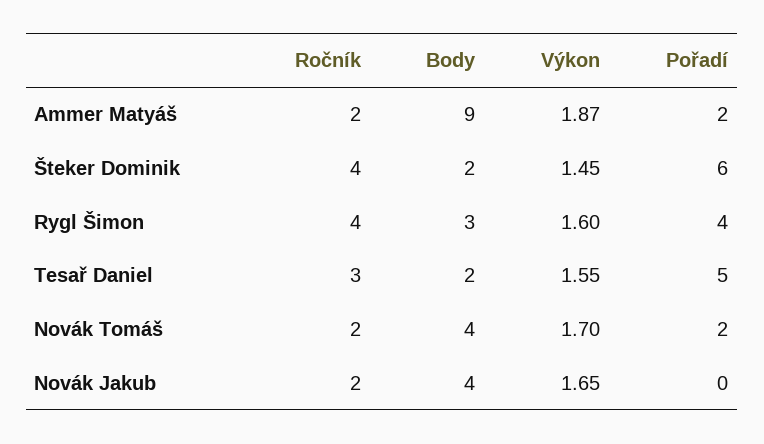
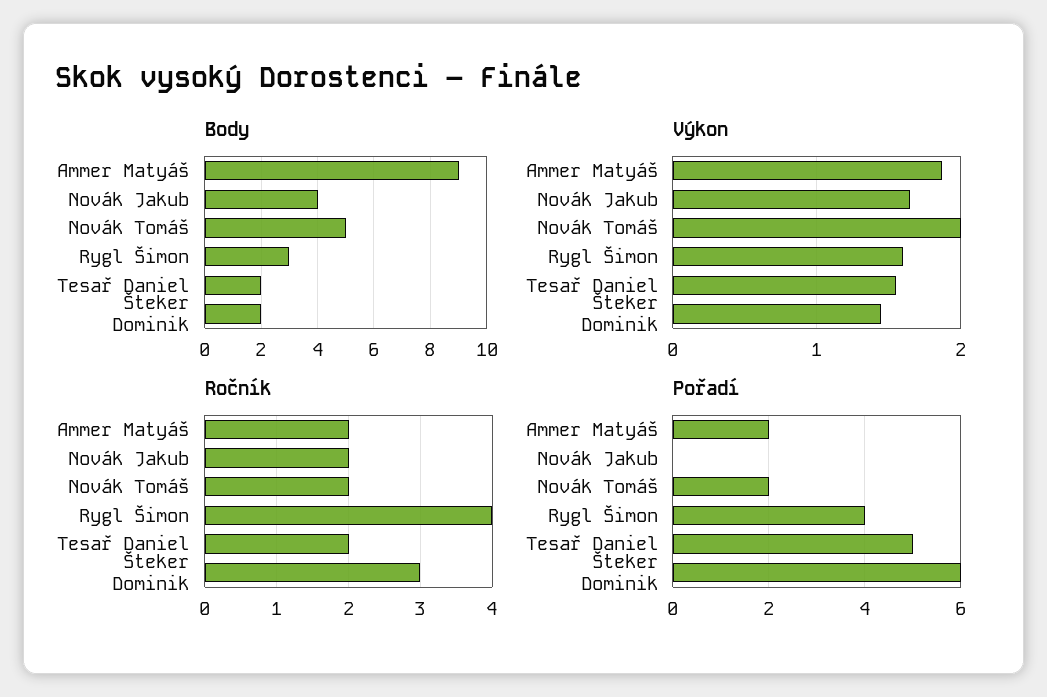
  {
    "Ročník": {
      "Ammer Matyáš": 2,
-     "Šteker Dominik": 4,
+     "Šteker Dominik": 3,
      "Rygl Šimon": 4,
-     "Tesař Daniel": 3,
+     "Tesař Daniel": 2,
      "Novák Tomáš": 2,
      "Novák Jakub": 2
    },
    "Body": {
      "Ammer Matyáš": 9,
      "Šteker Dominik": 2,
      "Rygl Šimon": 3,
      "Tesař Daniel": 2,
-     "Novák Tomáš": 4,
+     "Novák Tomáš": 5,
      "Novák Jakub": 4
    },
    "Výkon": {
      "Ammer Matyáš": 1.87,
      "Šteker Dominik": 1.45,
      "Rygl Šimon": 1.6,
      "Tesař Daniel": 1.55,
-     "Novák Tomáš": 1.7,
+     "Novák Tomáš": 2,
      "Novák Jakub": 1.65
    },
    "Pořadí": {
      "Ammer Matyáš": 2,
      "Šteker Dominik": 6,
      "Rygl Šimon": 4,
      "Tesař Daniel": 5,
      "Novák Tomáš": 2,
      "Novák Jakub": 0
    }
  }

